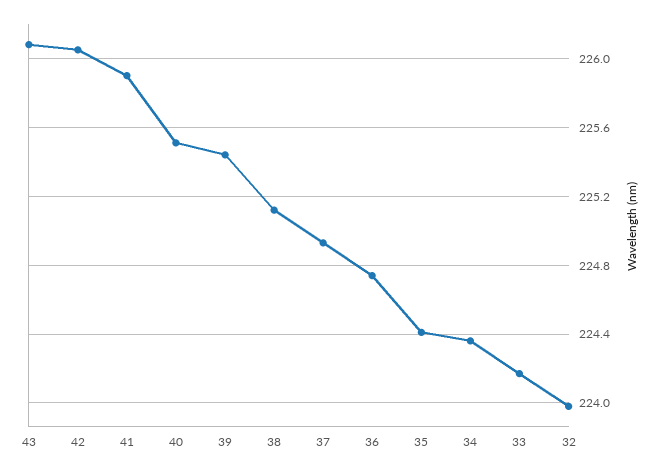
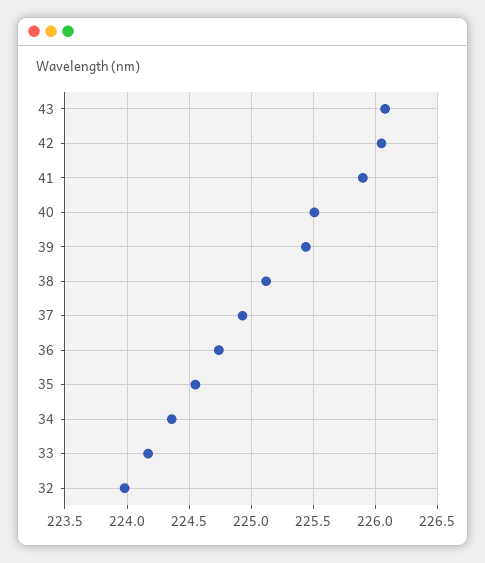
  {
    "43": 226.1,
    "42": 226.05,
    "41": 225.9,
    "40": 225.5,
    "39": 225.45,
    "38": 225.1,
    "37": 224.95,
    "36": 224.75,
-   "35": 224.4,
+   "35": 224.55,
    "34": 224.35,
    "33": 224.15,
    "32": 224
  }

